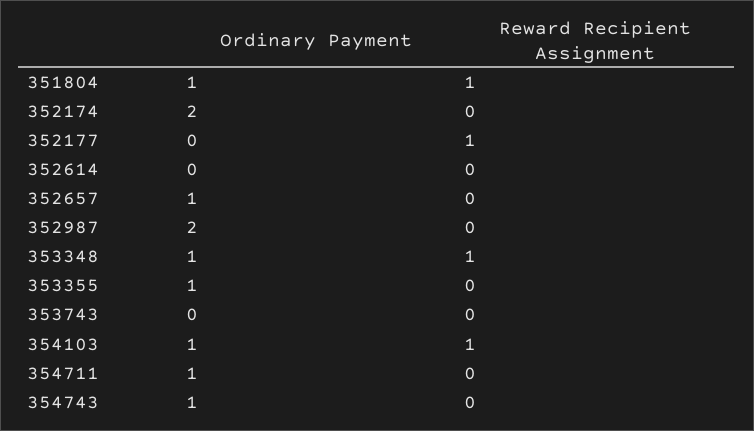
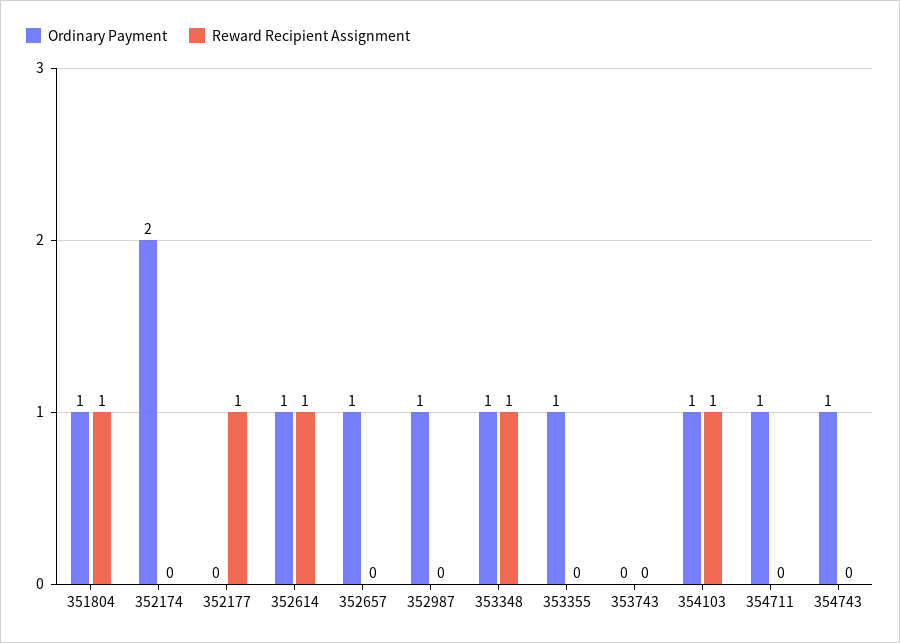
  {
    "Ordinary Payment": {
      "351804": 1,
      "352174": 2,
      "352177": 0,
-     "352614": 0,
+     "352614": 1,
      "352657": 1,
-     "352987": 2,
+     "352987": 1,
      "353348": 1,
      "353355": 1,
      "353743": 0,
      "354103": 1,
      "354711": 1,
      "354743": 1
    },
    "Reward Recipient Assignment": {
      "351804": 1,
      "352174": 0,
      "352177": 1,
-     "352614": 0,
+     "352614": 1,
      "352657": 0,
      "352987": 0,
      "353348": 1,
      "353355": 0,
      "353743": 0,
      "354103": 1,
      "354711": 0,
      "354743": 0
    }
  }

